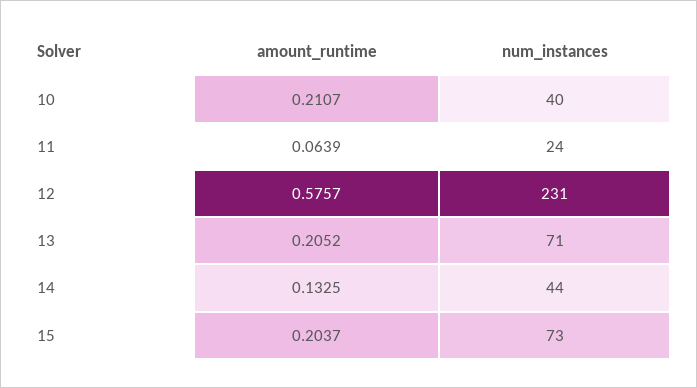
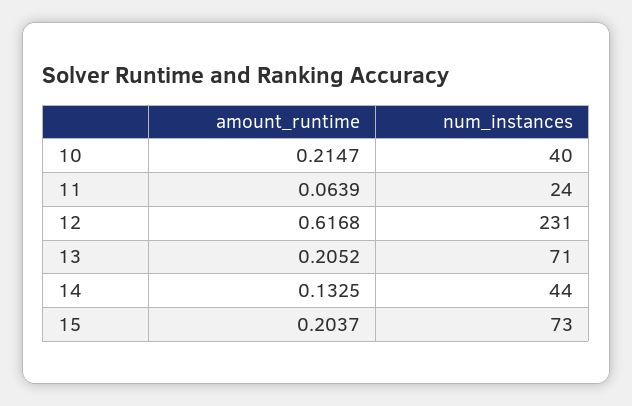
  {
    "amount_runtime": {
-     "10": 0.2107,
+     "10": 0.2147,
      "11": 0.0639,
-     "12": 0.5757,
+     "12": 0.6168,
      "13": 0.2052,
      "14": 0.1325,
      "15": 0.2037
    },
    "num_instances": {
      "10": 40,
      "11": 24,
      "12": 231,
      "13": 71,
      "14": 44,
      "15": 73
    }
  }

